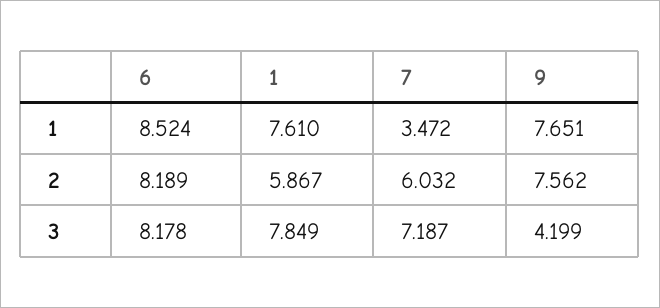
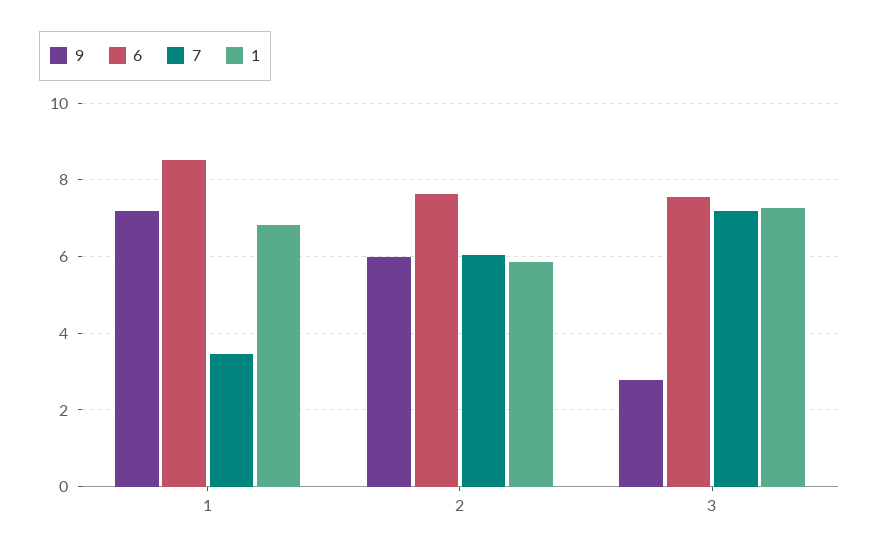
  {
    "6": {
      "1": 8.524,
-     "2": 8.189,
+     "2": 7.6,
-     "3": 8.178
+     "3": 7.6
    },
    "1": {
-     "1": 7.61,
+     "1": 6.8,
      "2": 5.867,
-     "3": 7.849
+     "3": 7.2
    },
    "7": {
      "1": 3.472,
      "2": 6.032,
      "3": 7.187
    },
    "9": {
-     "1": 7.651,
+     "1": 7.2,
-     "2": 7.562,
+     "2": 6,
-     "3": 4.199
+     "3": 2.8
    }
  }

